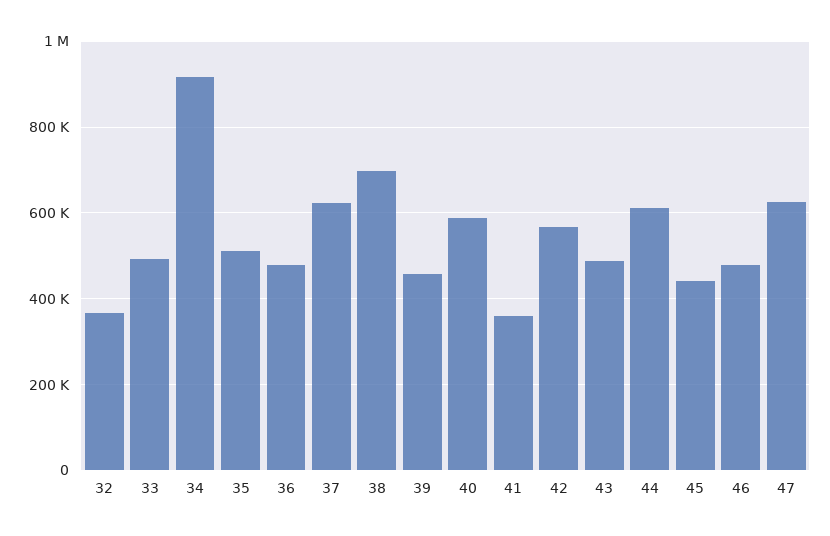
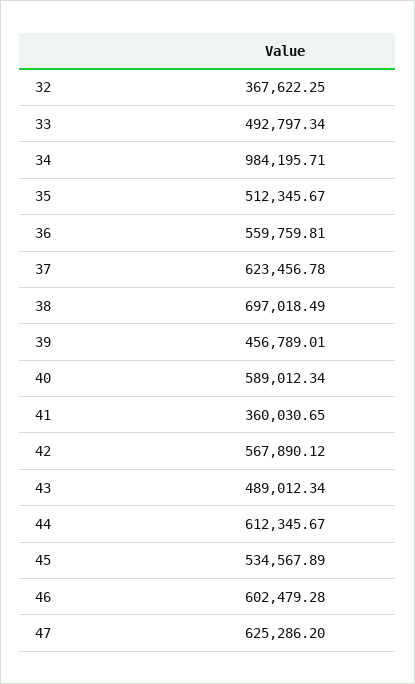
  {
    "32": 367622.25,
    "33": 492797.34,
-   "34": 920000,
+   "34": 984195.71,
    "35": 512345.67,
-   "36": 480000,
+   "36": 559759.81,
    "37": 623456.78,
    "38": 697018.49,
    "39": 456789.01,
    "40": 589012.34,
    "41": 360030.65,
    "42": 567890.12,
    "43": 489012.34,
    "44": 612345.67,
-   "45": 440000,
+   "45": 534567.89,
-   "46": 480000,
+   "46": 602479.28,
    "47": 625286.2
  }

